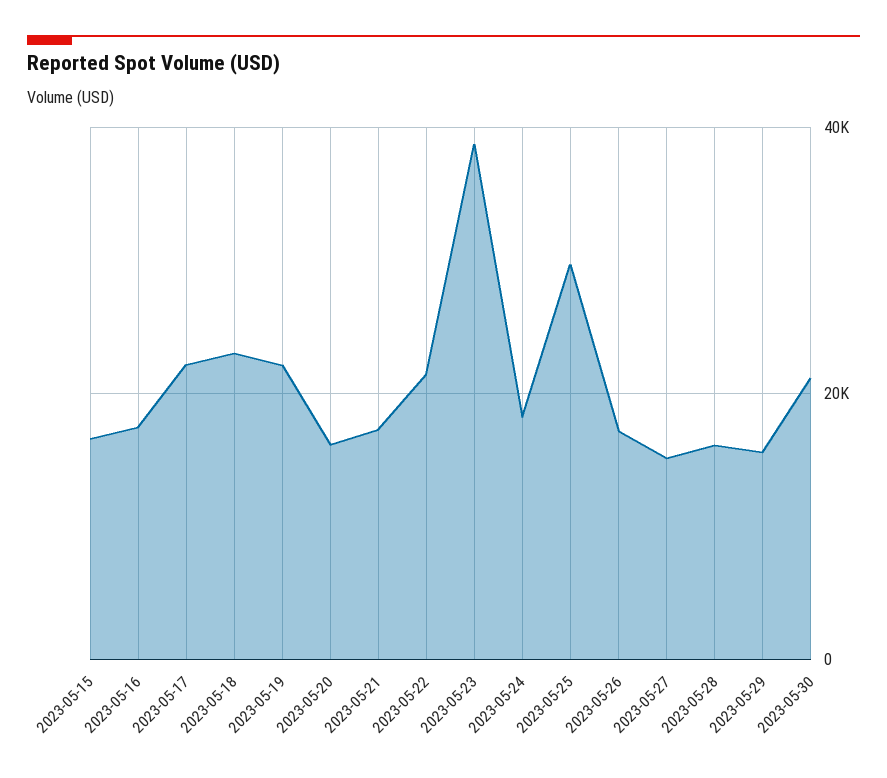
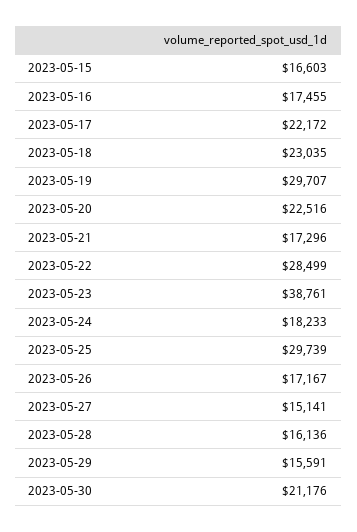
  {
    "2023-05-15": 16603,
    "2023-05-16": 17455,
    "2023-05-17": 22172,
    "2023-05-18": 23035,
-   "2023-05-19": 22000,
+   "2023-05-19": 29707,
-   "2023-05-20": 16000,
+   "2023-05-20": 22516,
    "2023-05-21": 17296,
-   "2023-05-22": 22000,
+   "2023-05-22": 28499,
    "2023-05-23": 38761,
    "2023-05-24": 18233,
    "2023-05-25": 29739,
    "2023-05-26": 17167,
    "2023-05-27": 15141,
    "2023-05-28": 16136,
    "2023-05-29": 15591,
    "2023-05-30": 21176
  }

